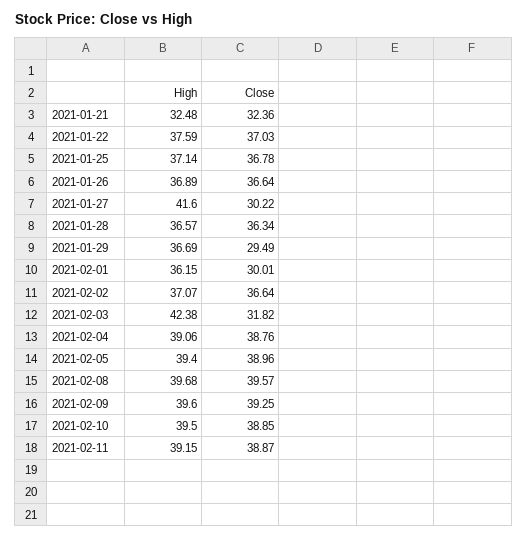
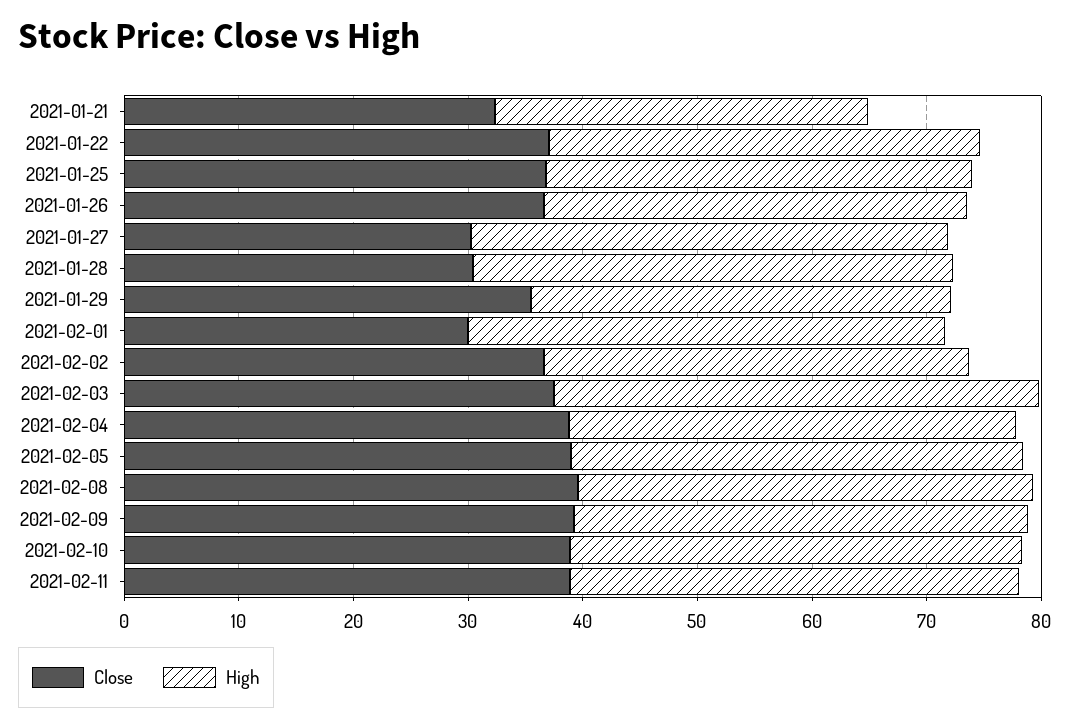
  {
    "High": {
      "2021-01-21": 32.48,
      "2021-01-22": 37.59,
      "2021-01-25": 37.14,
      "2021-01-26": 36.89,
      "2021-01-27": 41.6,
-     "2021-01-28": 36.57,
+     "2021-01-28": 42,
      "2021-01-29": 36.69,
-     "2021-02-01": 36.15,
+     "2021-02-01": 42,
      "2021-02-02": 37.07,
      "2021-02-03": 42.38,
      "2021-02-04": 39.06,
      "2021-02-05": 39.4,
      "2021-02-08": 39.68,
      "2021-02-09": 39.6,
      "2021-02-10": 39.5,
      "2021-02-11": 39.15
    },
    "Close": {
      "2021-01-21": 32.36,
      "2021-01-22": 37.03,
      "2021-01-25": 36.78,
      "2021-01-26": 36.64,
      "2021-01-27": 30.22,
-     "2021-01-28": 36.34,
+     "2021-01-28": 30,
-     "2021-01-29": 29.49,
+     "2021-01-29": 36,
      "2021-02-01": 30.01,
      "2021-02-02": 36.64,
-     "2021-02-03": 31.82,
+     "2021-02-03": 38,
      "2021-02-04": 38.76,
      "2021-02-05": 38.96,
      "2021-02-08": 39.57,
      "2021-02-09": 39.25,
      "2021-02-10": 38.85,
      "2021-02-11": 38.87
    }
  }

